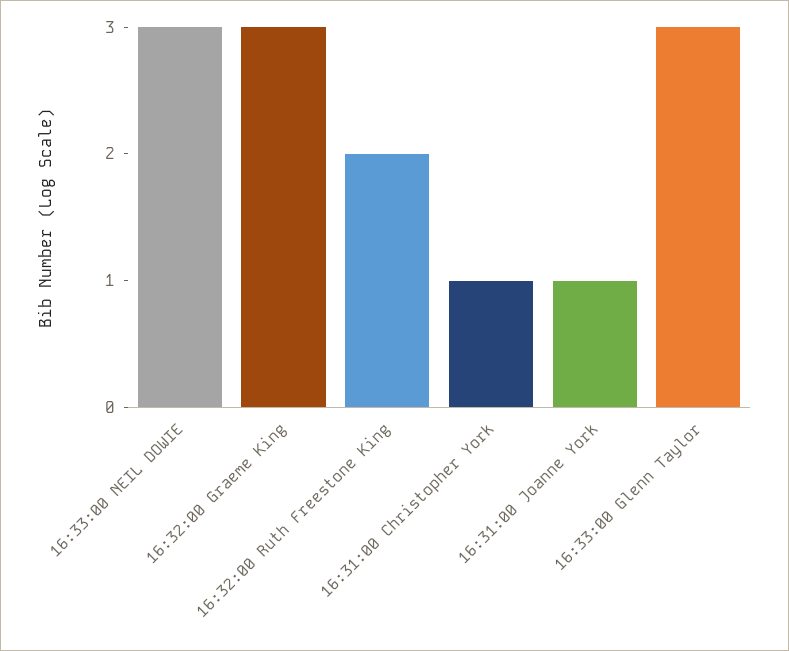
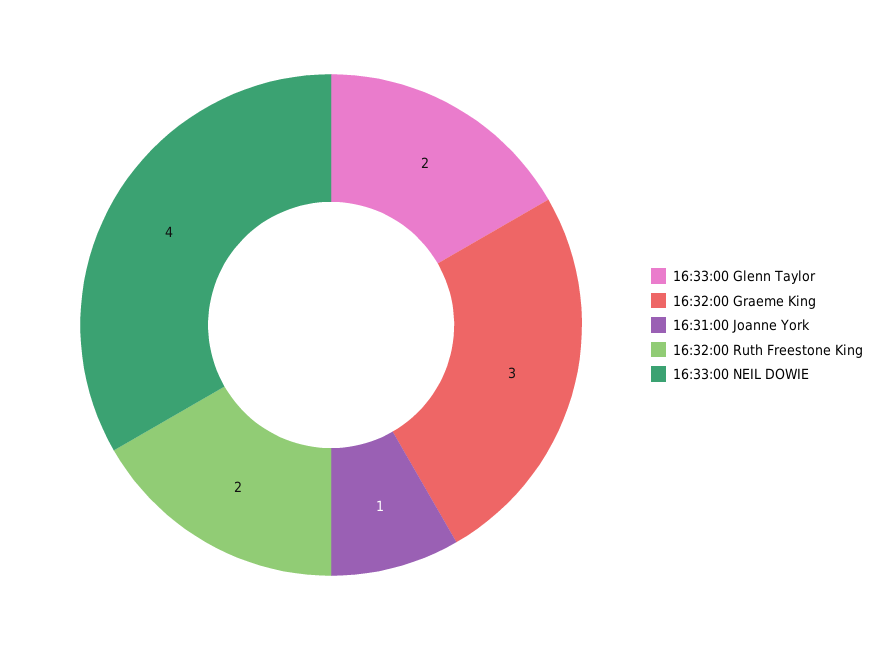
  {
-   "16:33:00 NEIL DOWIE": 3,
+   "16:33:00 NEIL DOWIE": 4,
    "16:32:00 Graeme King": 3,
    "16:32:00 Ruth Freestone King": 2,
-   "16:31:00 Christopher York": 1,
    "16:31:00 Joanne York": 1,
-   "16:33:00 Glenn Taylor": 3
+   "16:33:00 Glenn Taylor": 2
  }

